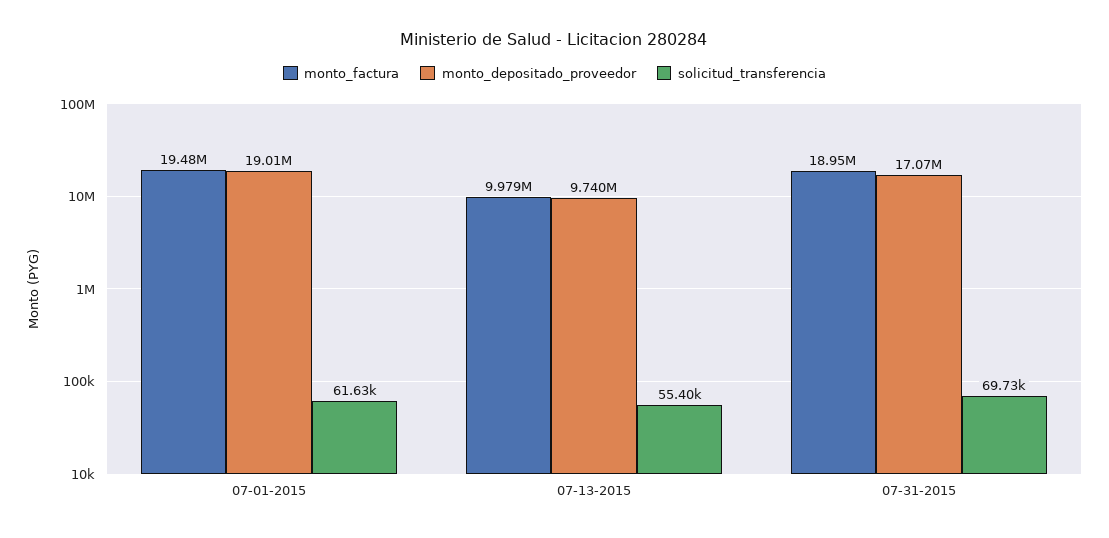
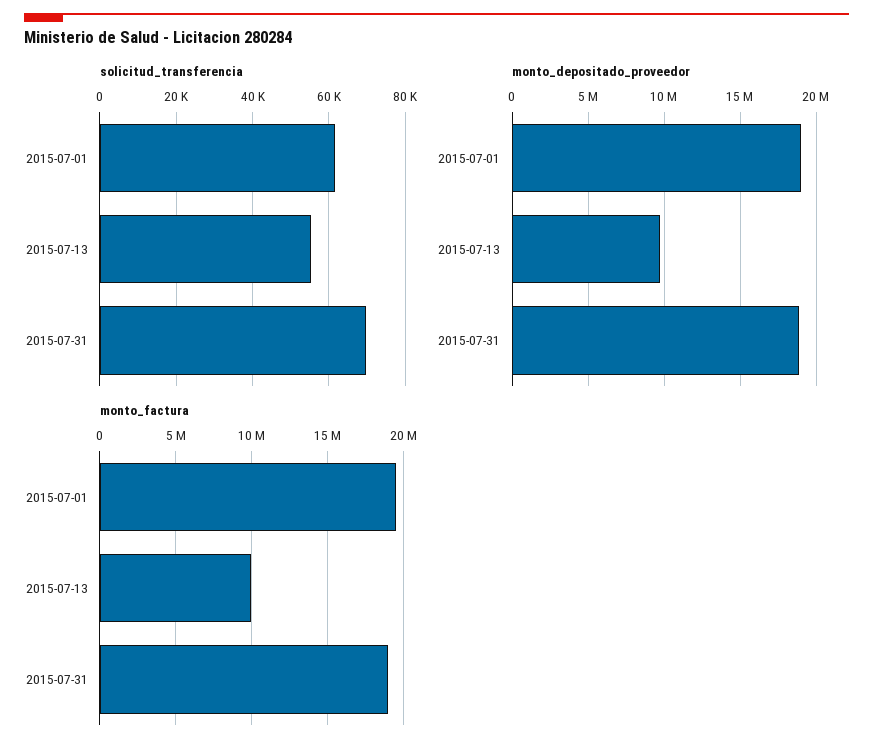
  {
    "monto_factura": {
      "07-01-2015": 19480000,
      "07-13-2015": 9979000,
      "07-31-2015": 18950000
    },
    "monto_depositado_proveedor": {
      "07-01-2015": 19010000,
      "07-13-2015": 9740000,
-     "07-31-2015": 17070000
+     "07-31-2015": 19000000
    },
    "solicitud_transferencia": {
      "07-01-2015": 61630,
      "07-13-2015": 55400,
      "07-31-2015": 69730
    }
  }

